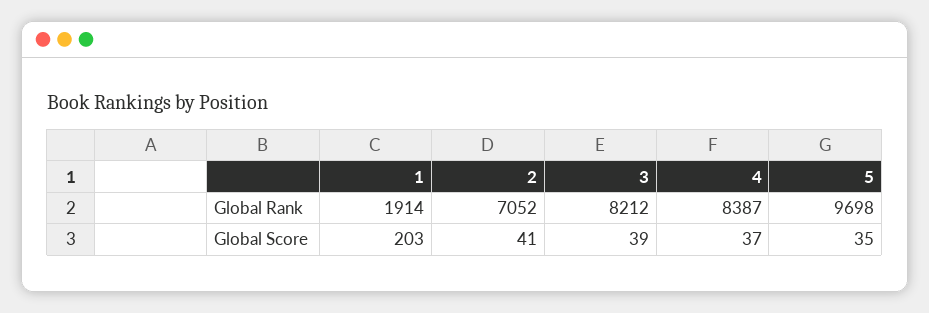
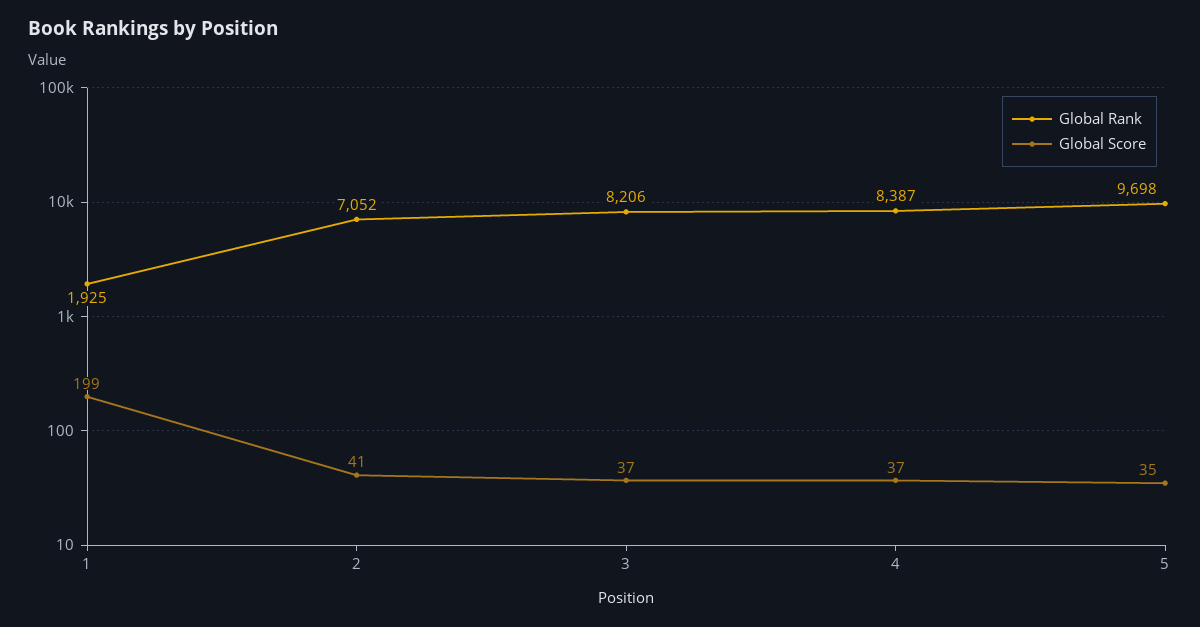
  {
    "Global Rank": {
-     "1": 1914,
+     "1": 1925,
      "2": 7052,
-     "3": 8212,
+     "3": 8206,
      "4": 8387,
      "5": 9698
    },
    "Global Score": {
-     "1": 203,
+     "1": 199,
      "2": 41,
-     "3": 39,
+     "3": 37,
      "4": 37,
      "5": 35
    }
  }

